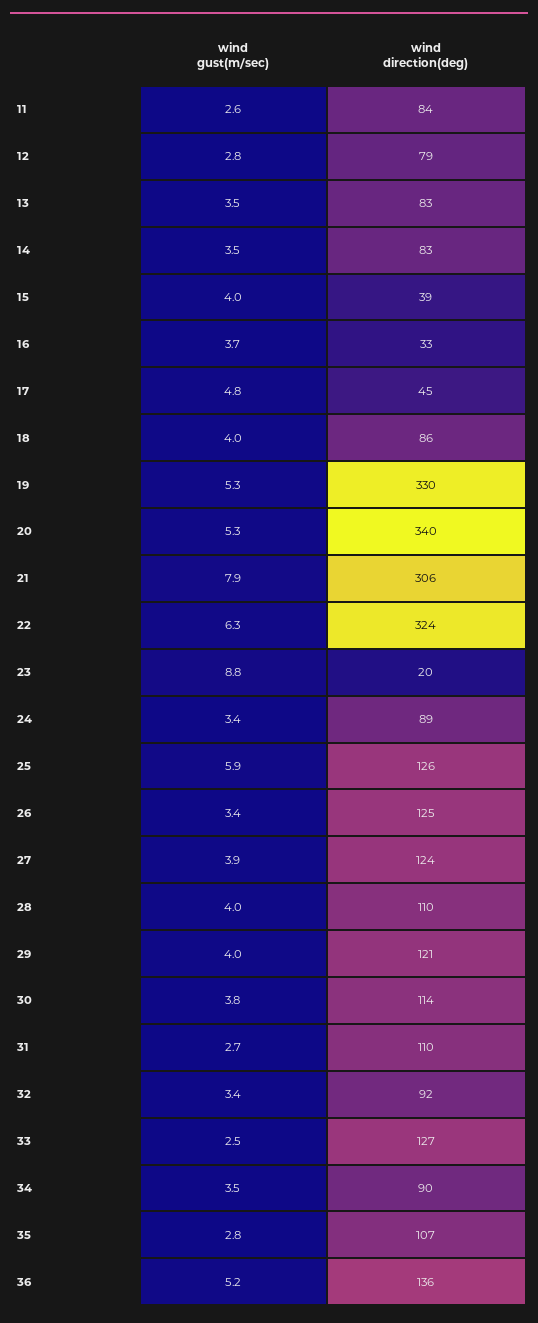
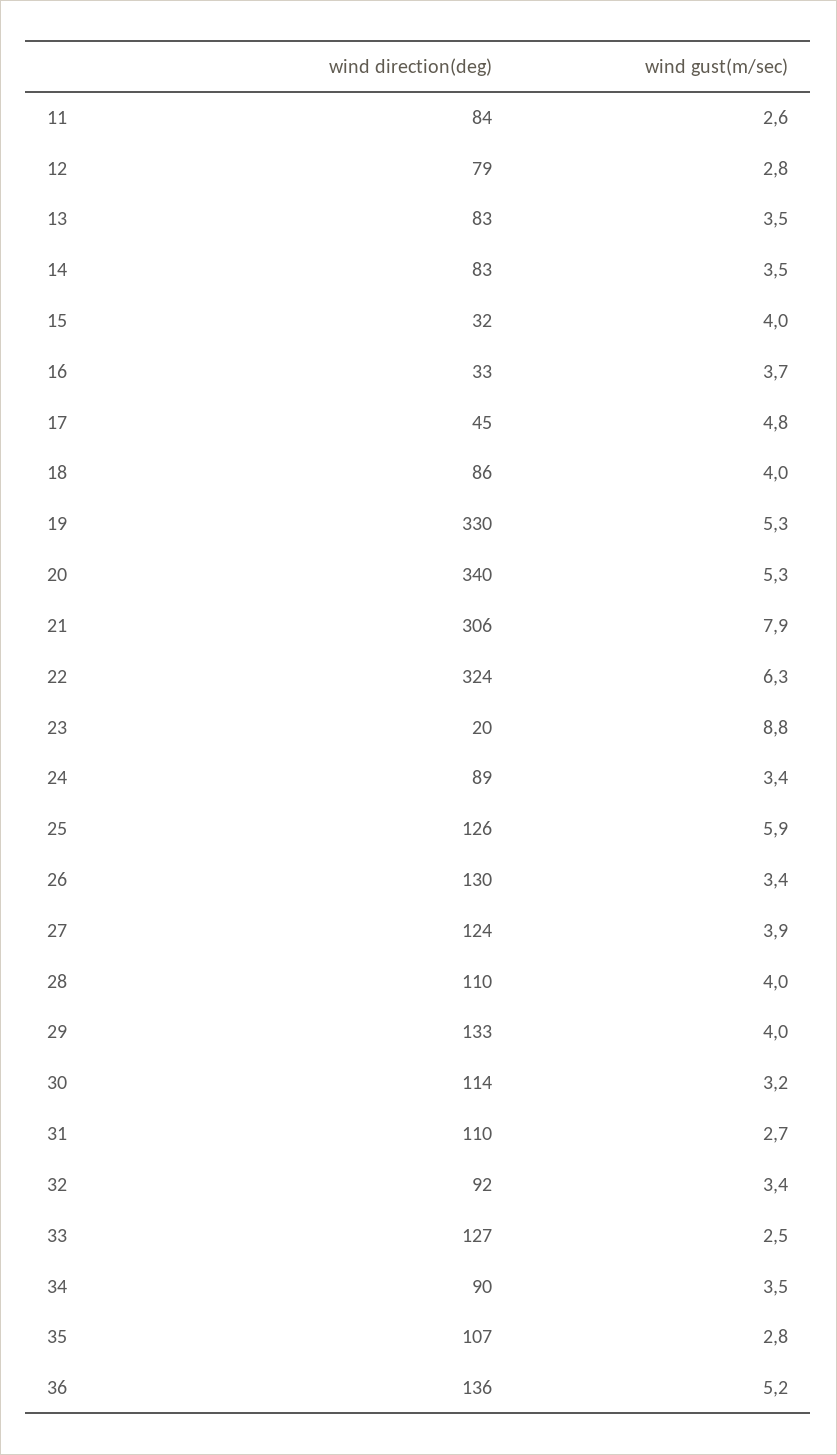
  {
    "wind gust(m/sec)": {
      "11": 2.6,
      "12": 2.8,
      "13": 3.5,
      "14": 3.5,
      "15": 4,
      "16": 3.7,
      "17": 4.8,
      "18": 4,
      "19": 5.3,
      "20": 5.3,
      "21": 7.9,
      "22": 6.3,
      "23": 8.8,
      "24": 3.4,
      "25": 5.9,
      "26": 3.4,
      "27": 3.9,
      "28": 4,
      "29": 4,
-     "30": 3.8,
+     "30": 3.2,
      "31": 2.7,
      "32": 3.4,
      "33": 2.5,
      "34": 3.5,
      "35": 2.8,
      "36": 5.2
    },
    "wind direction(deg)": {
      "11": 84,
      "12": 79,
      "13": 83,
      "14": 83,
-     "15": 39,
+     "15": 32,
      "16": 33,
      "17": 45,
      "18": 86,
      "19": 330,
      "20": 340,
      "21": 306,
      "22": 324,
      "23": 20,
      "24": 89,
      "25": 126,
-     "26": 125,
+     "26": 130,
      "27": 124,
      "28": 110,
-     "29": 121,
+     "29": 133,
      "30": 114,
      "31": 110,
      "32": 92,
      "33": 127,
      "34": 90,
      "35": 107,
      "36": 136
    }
  }

